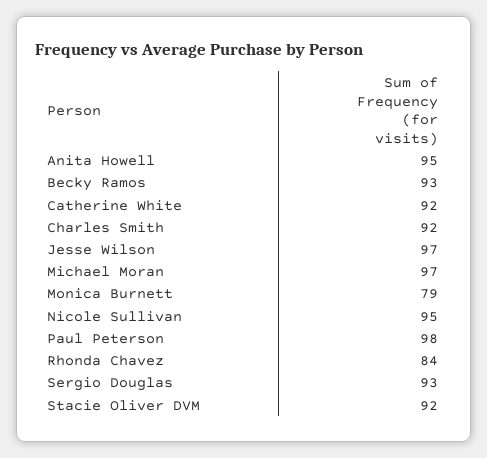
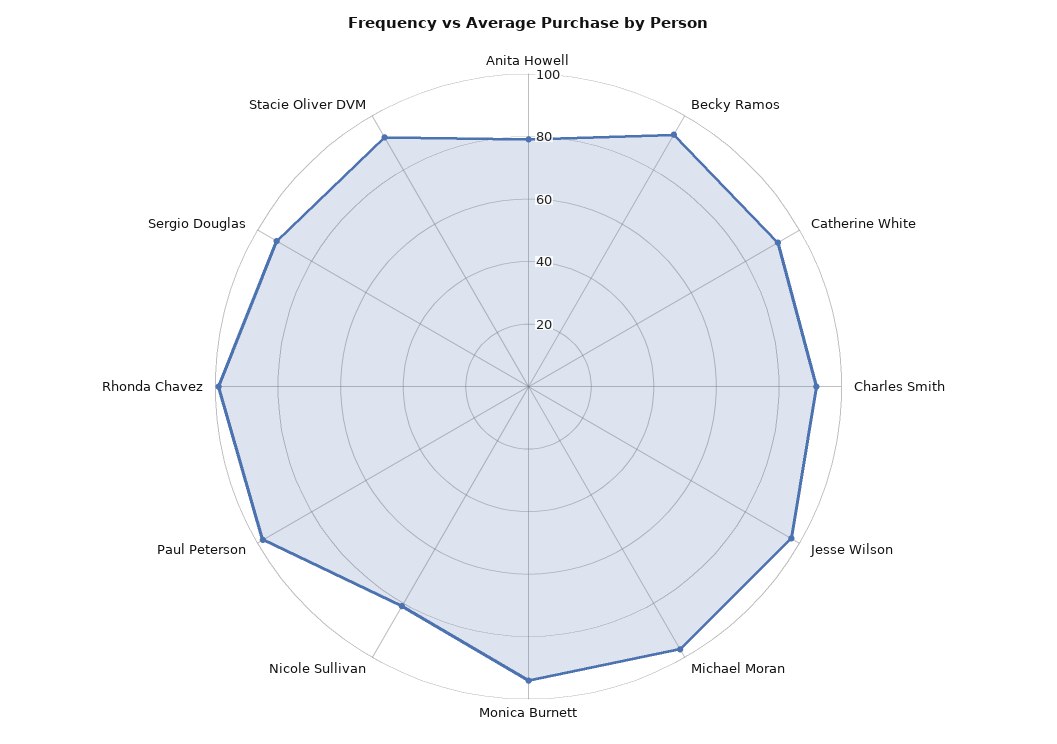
  {
-   "Anita Howell": 95,
+   "Anita Howell": 80,
    "Becky Ramos": 93,
    "Catherine White": 92,
    "Charles Smith": 92,
    "Jesse Wilson": 97,
    "Michael Moran": 97,
-   "Monica Burnett": 79,
+   "Monica Burnett": 95,
-   "Nicole Sullivan": 95,
+   "Nicole Sullivan": 80,
    "Paul Peterson": 98,
-   "Rhonda Chavez": 84,
+   "Rhonda Chavez": 100,
    "Sergio Douglas": 93,
    "Stacie Oliver DVM": 92
  }

